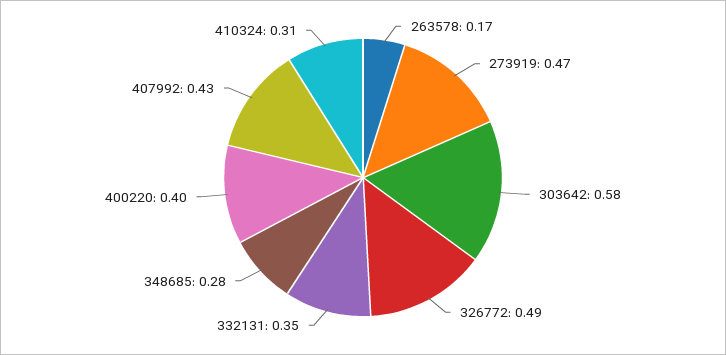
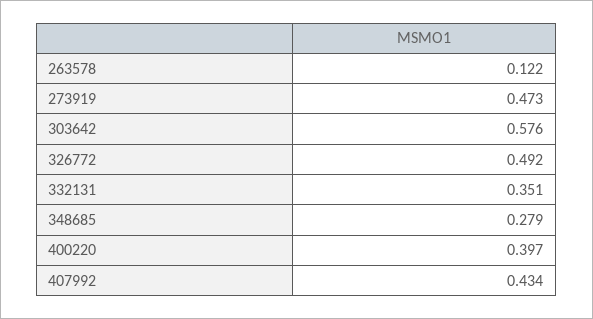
  {
-   "263578": 0.17,
+   "263578": 0.122,
    "273919": 0.473,
    "303642": 0.576,
    "326772": 0.492,
    "332131": 0.351,
    "348685": 0.279,
    "400220": 0.397,
-   "407992": 0.434,
+   "407992": 0.434
-   "410324": 0.31
  }

